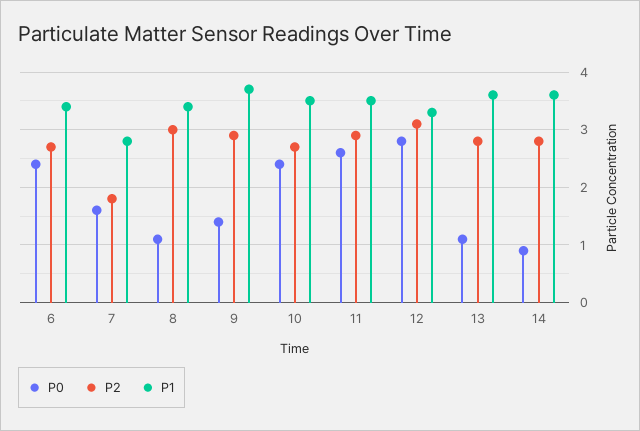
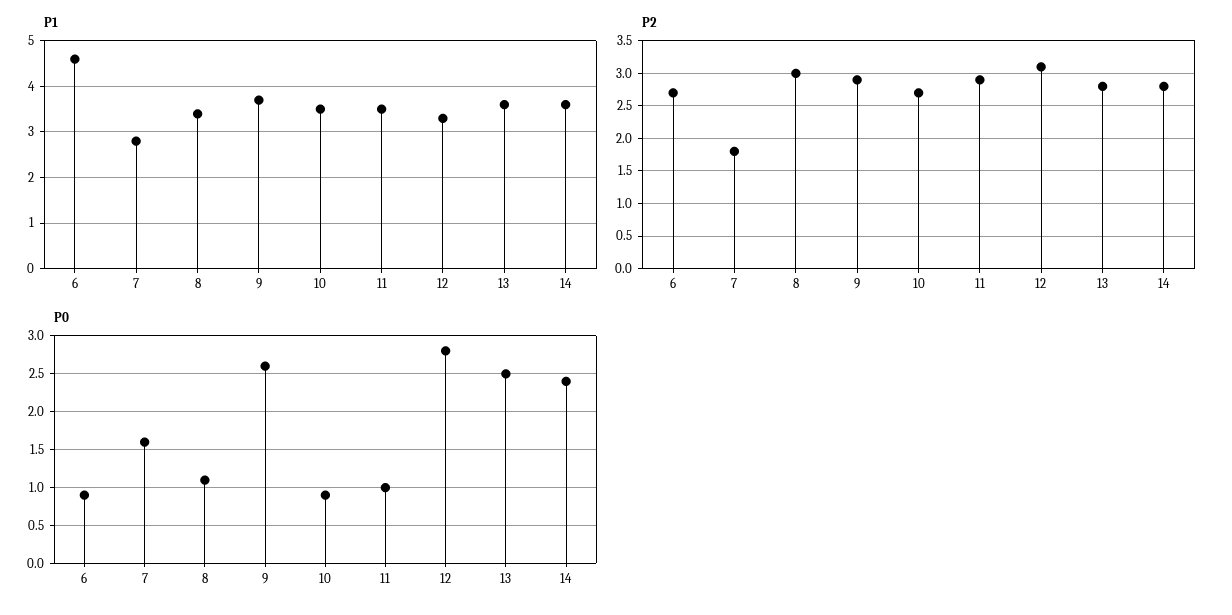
  {
    "P0": {
-     "6": 2.5,
+     "6": 0.9,
      "7": 1.6,
      "8": 1.1,
-     "9": 1.5,
+     "9": 2.6,
-     "10": 2.5,
+     "10": 0.9,
-     "11": 2.5,
+     "11": 1,
      "12": 2.8,
-     "13": 1,
+     "13": 2.5,
-     "14": 1
+     "14": 2.4
    },
    "P2": {
      "6": 2.7,
      "7": 1.8,
      "8": 3,
      "9": 2.9,
      "10": 2.7,
      "11": 2.9,
      "12": 3.1,
      "13": 2.8,
      "14": 2.8
    },
    "P1": {
-     "6": 3.5,
+     "6": 4.5,
      "7": 3,
      "8": 3.5,
      "9": 3.5,
      "10": 3.5,
      "11": 3.5,
      "12": 3.5,
      "13": 3.5,
      "14": 3.5
    }
  }

